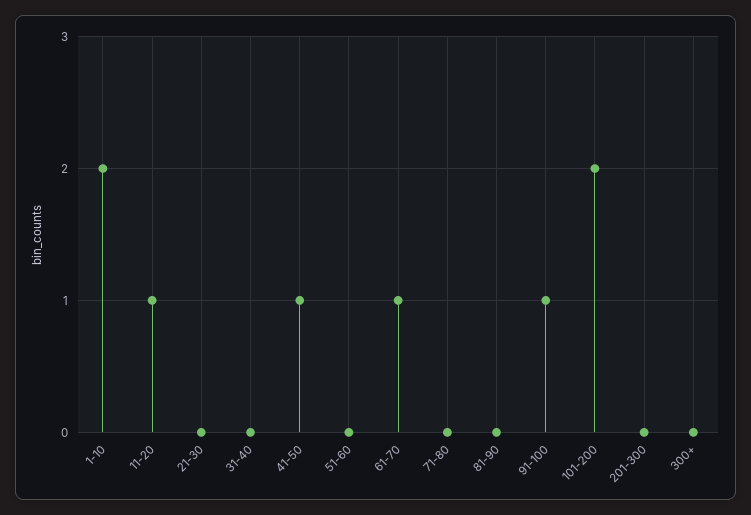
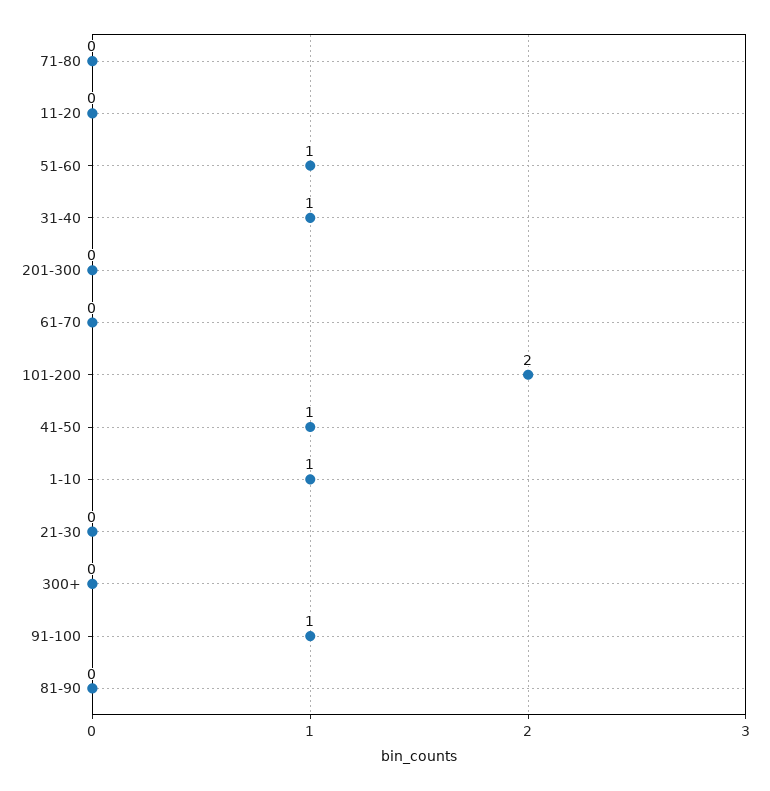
  {
-   "1-10": 2,
+   "1-10": 1,
-   "11-20": 1,
+   "11-20": 0,
    "21-30": 0,
-   "31-40": 0,
+   "31-40": 1,
    "41-50": 1,
-   "51-60": 0,
+   "51-60": 1,
-   "61-70": 1,
+   "61-70": 0,
    "71-80": 0,
    "81-90": 0,
    "91-100": 1,
    "101-200": 2,
    "201-300": 0,
    "300+": 0
  }

